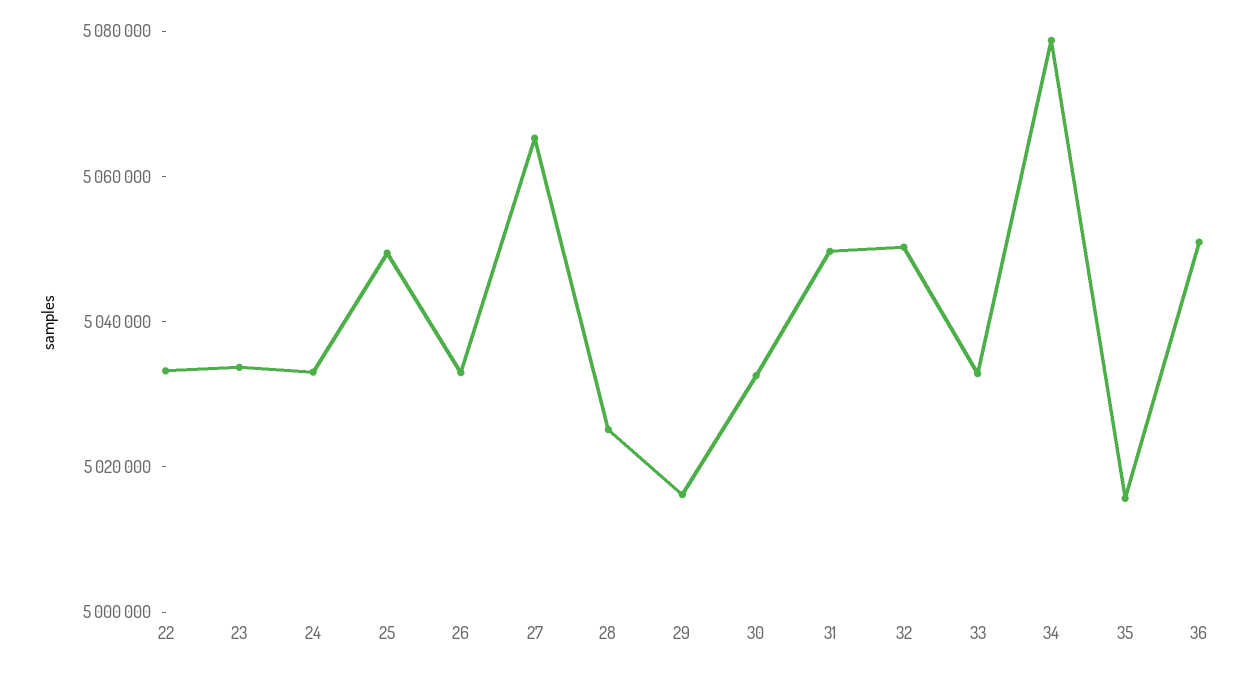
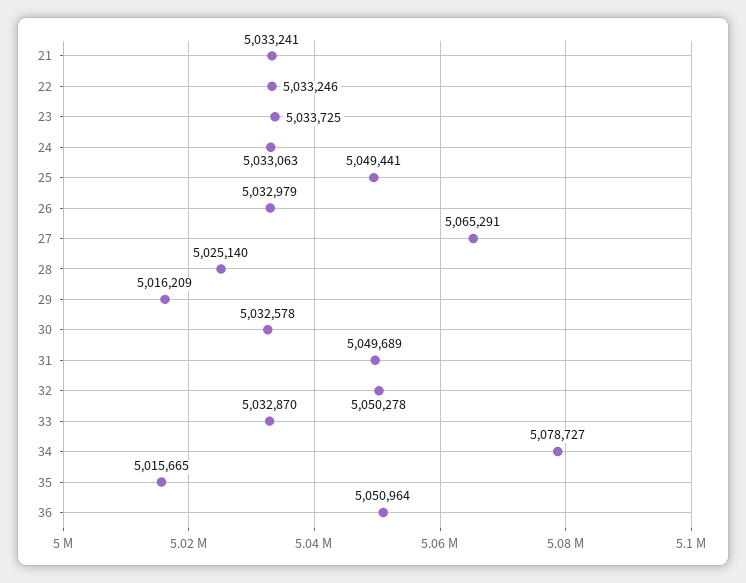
  {
    "22": 5033246,
    "23": 5033725,
    "24": 5033063,
    "25": 5049441,
    "26": 5032979,
    "27": 5065291,
    "28": 5025140,
    "29": 5016209,
    "30": 5032578,
    "31": 5049689,
    "32": 5050278,
    "33": 5032870,
    "34": 5078727,
    "35": 5015665,
-   "36": 5050964
+   "36": 5050964,
+   "21": 5033241
  }

